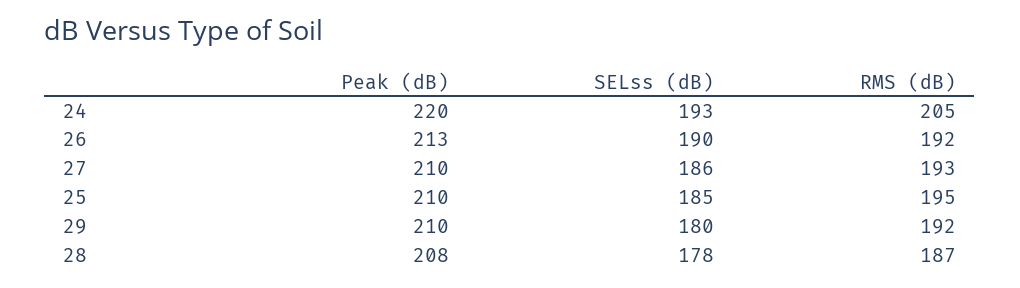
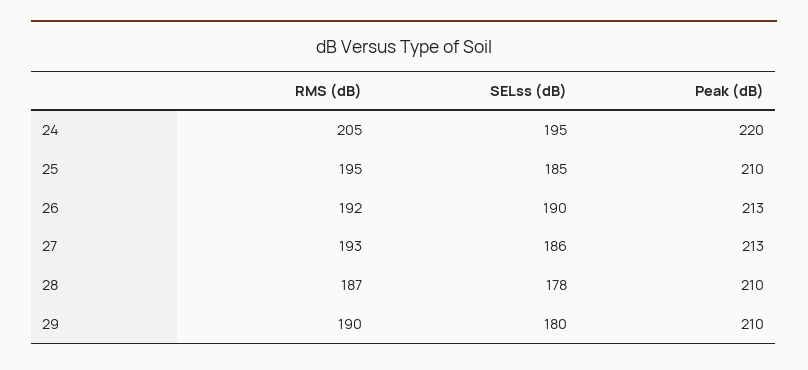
  {
    "Peak (dB)": {
      "24": 220,
      "26": 213,
-     "27": 210,
+     "27": 213,
      "25": 210,
      "29": 210,
-     "28": 208
+     "28": 210
    },
    "SELss (dB)": {
-     "24": 193,
+     "24": 195,
      "26": 190,
      "27": 186,
      "25": 185,
      "29": 180,
      "28": 178
    },
    "RMS (dB)": {
      "24": 205,
      "26": 192,
      "27": 193,
      "25": 195,
-     "29": 192,
+     "29": 190,
      "28": 187
    }
  }

